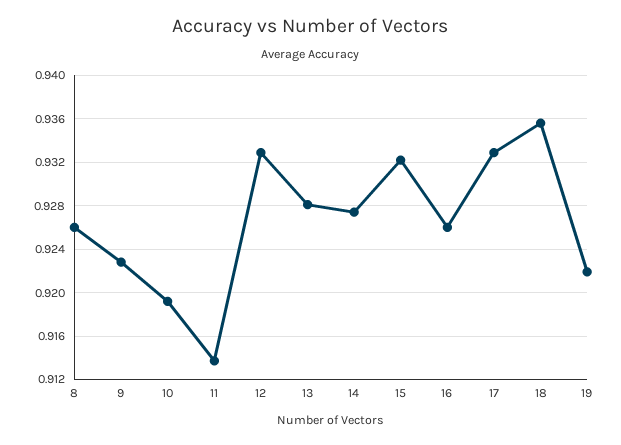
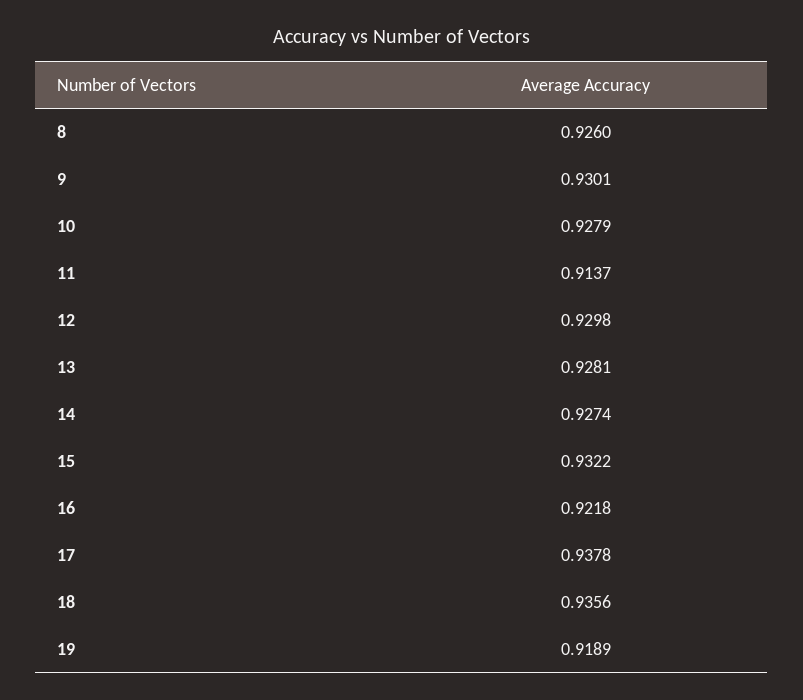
  {
    "8": 0.926,
-   "9": 0.923,
+   "9": 0.9301,
-   "10": 0.919,
+   "10": 0.9279,
    "11": 0.9137,
-   "12": 0.933,
+   "12": 0.9298,
    "13": 0.9281,
    "14": 0.9274,
    "15": 0.9322,
-   "16": 0.926,
+   "16": 0.9218,
-   "17": 0.933,
+   "17": 0.9378,
    "18": 0.9356,
-   "19": 0.922
+   "19": 0.9189
  }

